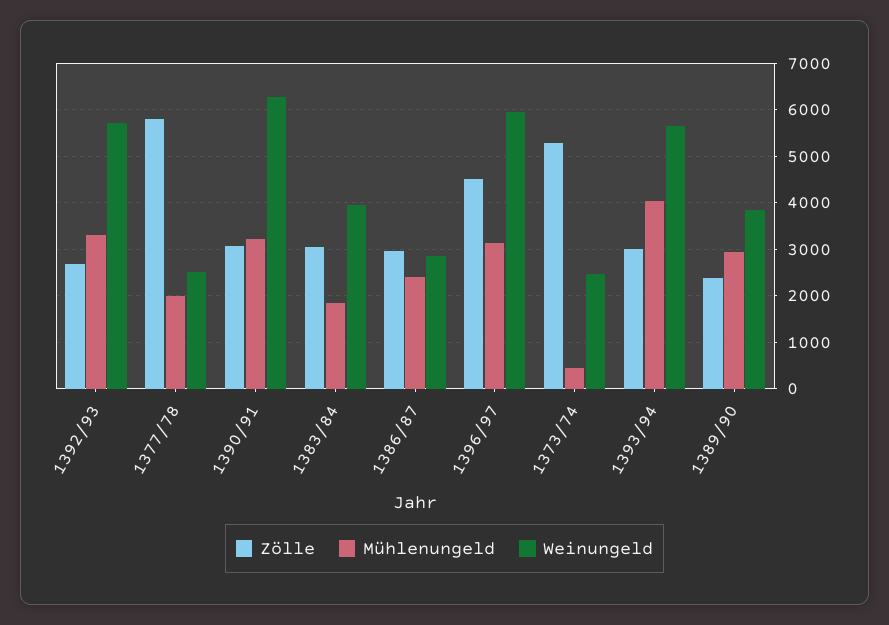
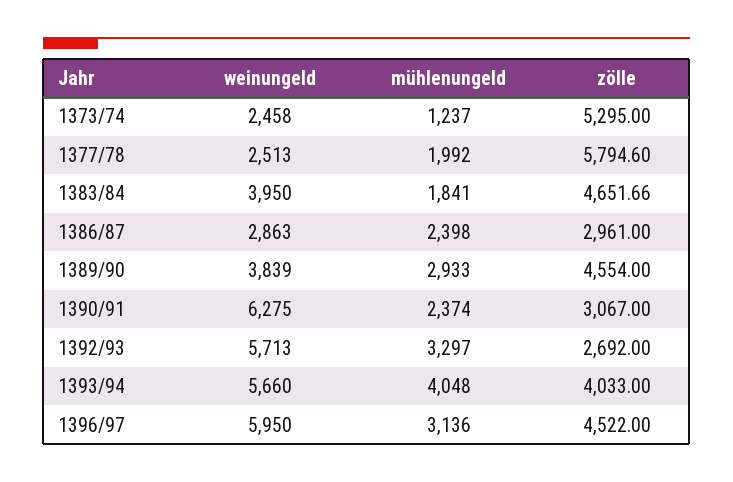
  {
    "Zölle": {
      "1392/93": 2692,
      "1377/78": 5794.6,
      "1390/91": 3067,
-     "1383/84": 3000,
+     "1383/84": 4651.66,
      "1386/87": 2961,
      "1396/97": 4522,
      "1373/74": 5295,
-     "1393/94": 3000,
+     "1393/94": 4033,
-     "1389/90": 2400
+     "1389/90": 4554
    },
    "Mühlenungeld": {
      "1392/93": 3297,
      "1377/78": 1992,
-     "1390/91": 3200,
+     "1390/91": 2374,
      "1383/84": 1841,
      "1386/87": 2398,
      "1396/97": 3136,
-     "1373/74": 400,
+     "1373/74": 1237,
      "1393/94": 4048,
      "1389/90": 2933
    },
    "Weinungeld": {
      "1392/93": 5713,
      "1377/78": 2513,
      "1390/91": 6275,
      "1383/84": 3950,
      "1386/87": 2863,
      "1396/97": 5950,
      "1373/74": 2458,
      "1393/94": 5660,
      "1389/90": 3839
    }
  }

